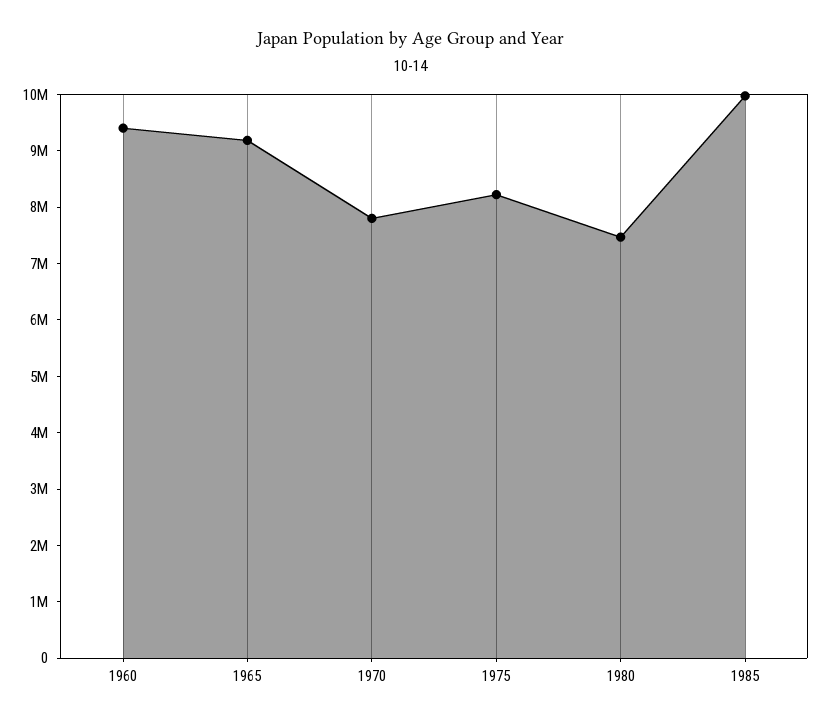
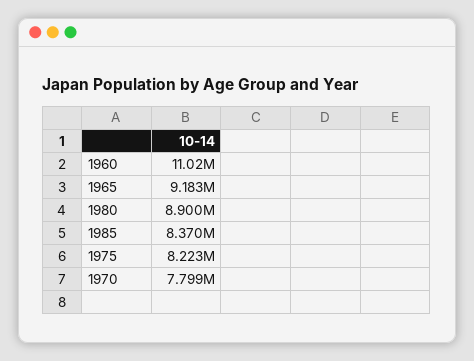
  {
-   "1960": 9400000,
+   "1960": 11020000,
    "1965": 9183000,
    "1970": 7799000,
    "1975": 8223000,
-   "1980": 7400000,
+   "1980": 8900000,
-   "1985": 10000000
+   "1985": 8370000
  }

